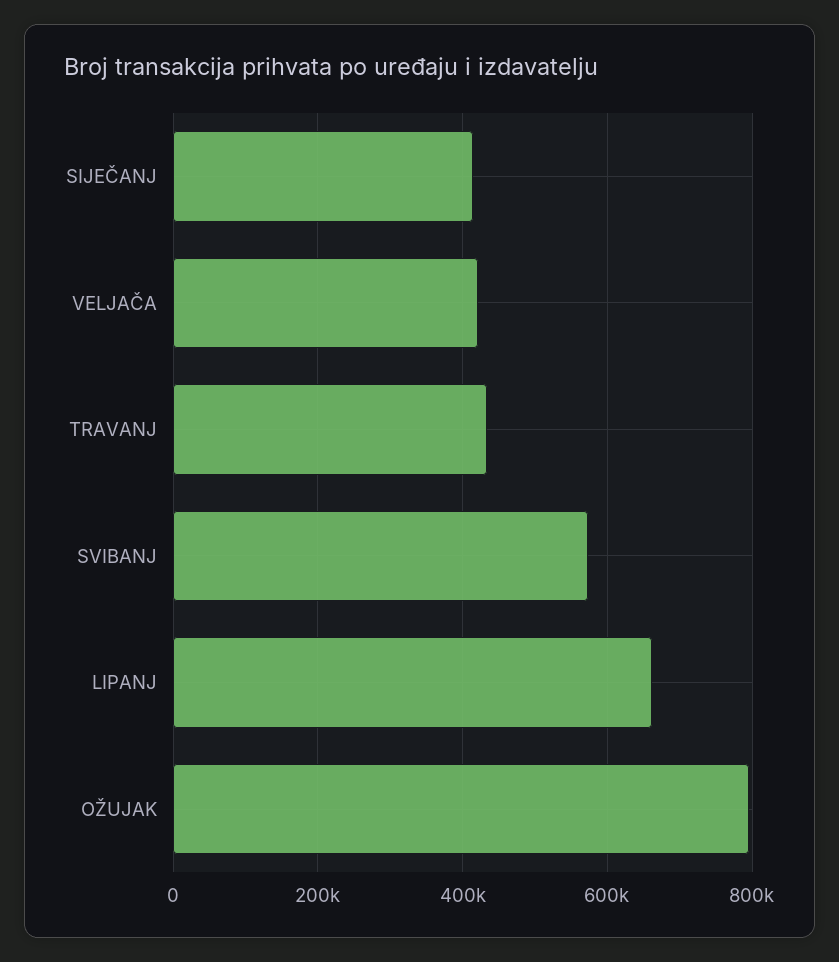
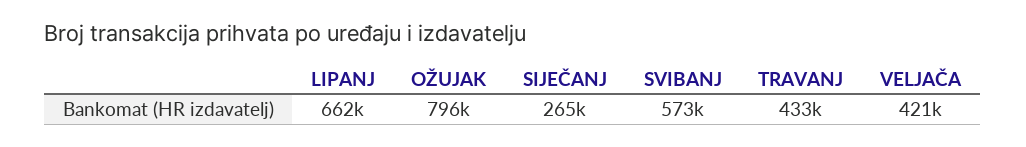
  {
-   "SIJEČANJ": 420000,
+   "SIJEČANJ": 265000,
    "VELJAČA": 421000,
    "TRAVANJ": 433000,
    "SVIBANJ": 573000,
    "LIPANJ": 662000,
    "OŽUJAK": 796000
  }

